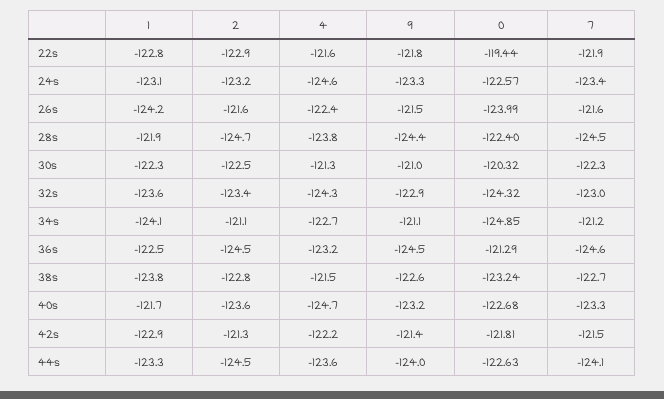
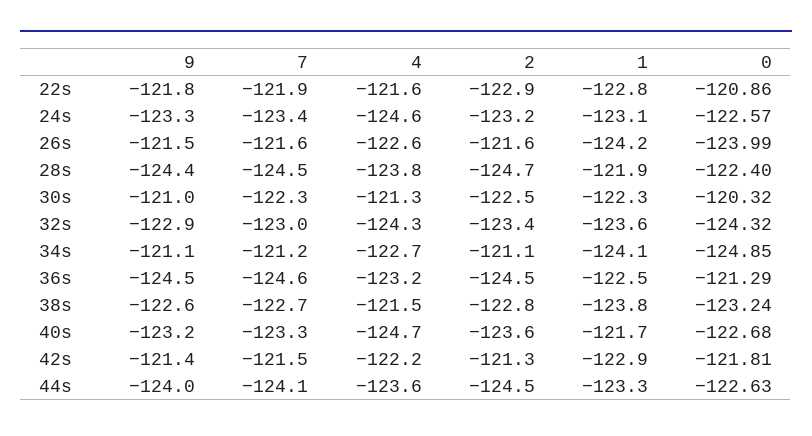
  {
    "1": {
      "22s": -122.8,
      "24s": -123.1,
      "26s": -124.2,
      "28s": -121.9,
      "30s": -122.3,
      "32s": -123.6,
      "34s": -124.1,
      "36s": -122.5,
      "38s": -123.8,
      "40s": -121.7,
      "42s": -122.9,
      "44s": -123.3
    },
    "2": {
      "22s": -122.9,
      "24s": -123.2,
      "26s": -121.6,
      "28s": -124.7,
      "30s": -122.5,
      "32s": -123.4,
      "34s": -121.1,
      "36s": -124.5,
      "38s": -122.8,
      "40s": -123.6,
      "42s": -121.3,
      "44s": -124.5
    },
    "4": {
      "22s": -121.6,
      "24s": -124.6,
-     "26s": -122.4,
+     "26s": -122.6,
      "28s": -123.8,
      "30s": -121.3,
      "32s": -124.3,
      "34s": -122.7,
      "36s": -123.2,
      "38s": -121.5,
      "40s": -124.7,
      "42s": -122.2,
      "44s": -123.6
    },
    "9": {
      "22s": -121.8,
      "24s": -123.3,
      "26s": -121.5,
      "28s": -124.4,
      "30s": -121,
      "32s": -122.9,
      "34s": -121.1,
      "36s": -124.5,
      "38s": -122.6,
      "40s": -123.2,
      "42s": -121.4,
      "44s": -124
    },
    "0": {
-     "22s": -119.44,
+     "22s": -120.86,
      "24s": -122.57,
      "26s": -123.99,
      "28s": -122.4,
      "30s": -120.32,
      "32s": -124.32,
      "34s": -124.85,
      "36s": -121.29,
      "38s": -123.24,
      "40s": -122.68,
      "42s": -121.81,
      "44s": -122.63
    },
    "7": {
      "22s": -121.9,
      "24s": -123.4,
      "26s": -121.6,
      "28s": -124.5,
      "30s": -122.3,
      "32s": -123,
      "34s": -121.2,
      "36s": -124.6,
      "38s": -122.7,
      "40s": -123.3,
      "42s": -121.5,
      "44s": -124.1
    }
  }

